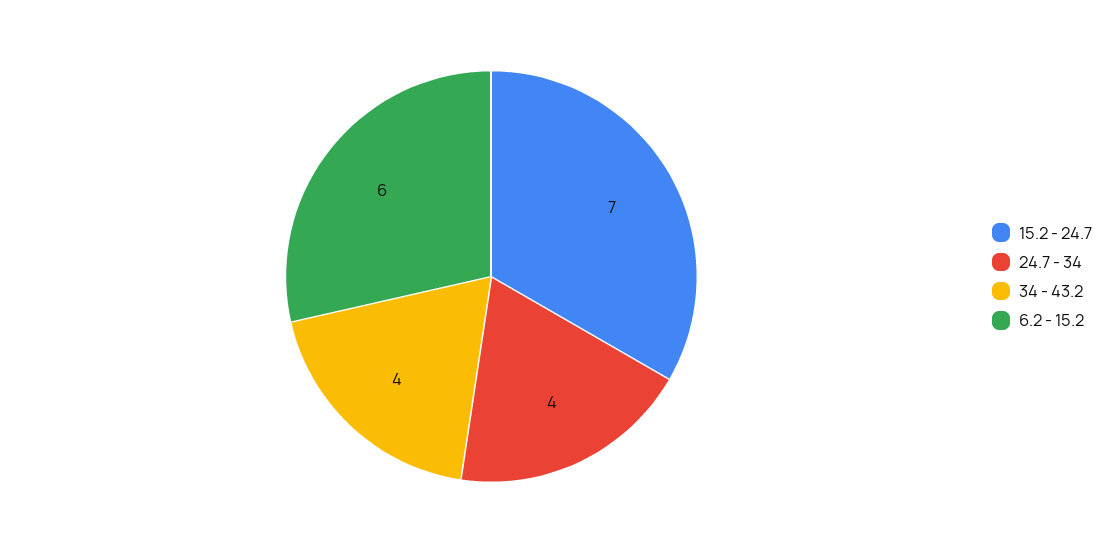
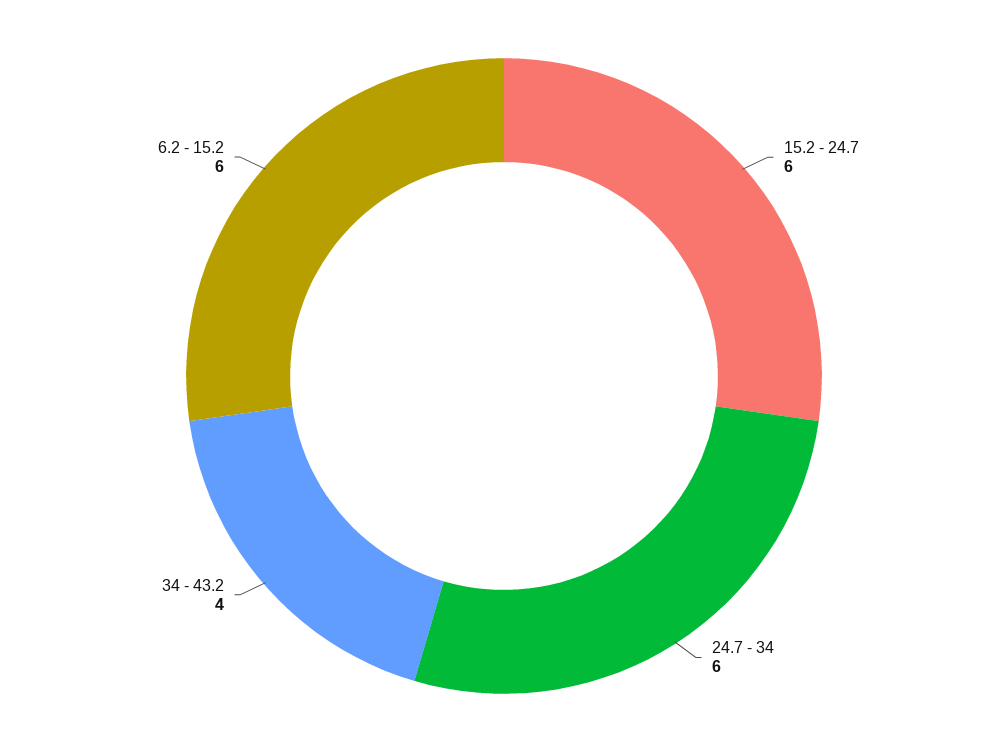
  {
-   "15.2 - 24.7": 7,
+   "15.2 - 24.7": 6,
-   "24.7 - 34": 4,
+   "24.7 - 34": 6,
    "34 - 43.2": 4,
    "6.2 - 15.2": 6
  }

